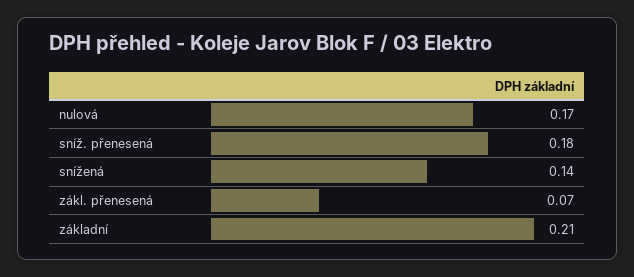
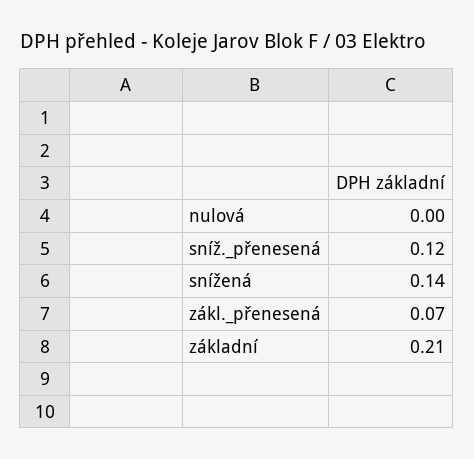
  {
-   "nulová": 0.17,
+   "nulová": 0,
-   "sníž. přenesená": 0.18,
+   "sníž. přenesená": 0.12,
    "snížená": 0.14,
    "zákl. přenesená": 0.07,
    "základní": 0.21
  }

